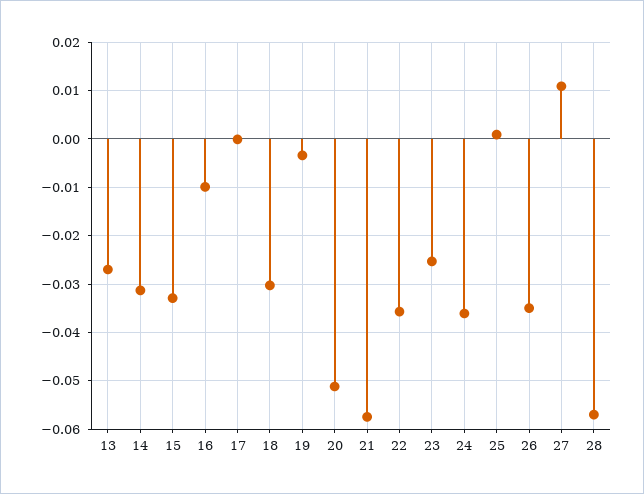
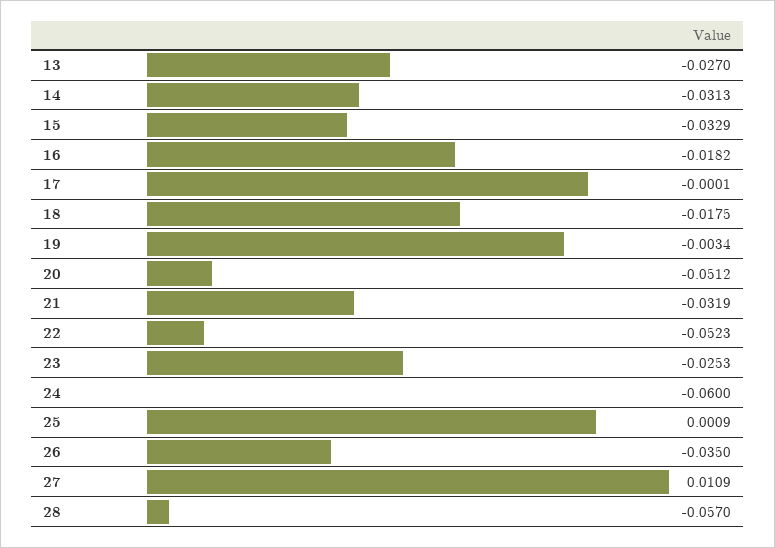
  {
    "13": -0.027,
    "14": -0.0313,
    "15": -0.0329,
-   "16": -0.01,
+   "16": -0.0182,
    "17": -0.0001,
-   "18": -0.03,
+   "18": -0.0175,
    "19": -0.0034,
    "20": -0.0512,
-   "21": -0.058,
+   "21": -0.0319,
-   "22": -0.036,
+   "22": -0.0523,
    "23": -0.0253,
-   "24": -0.036,
+   "24": -0.06,
    "25": 0.0009,
    "26": -0.035,
    "27": 0.0109,
    "28": -0.057
  }

